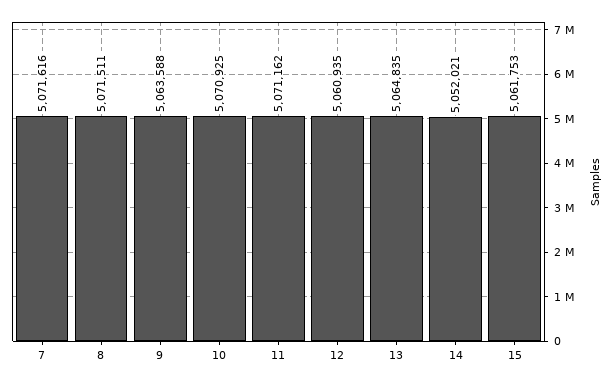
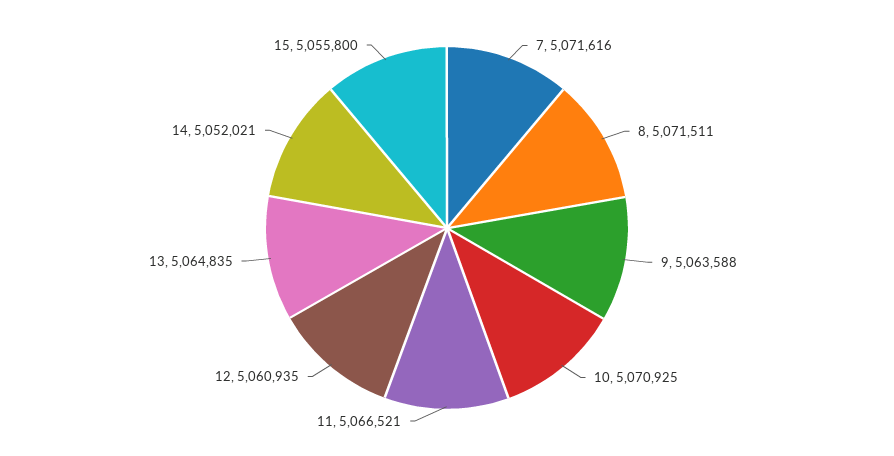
  {
    "7": 5071616,
    "8": 5071511,
    "9": 5063588,
    "10": 5070925,
-   "11": 5071162,
+   "11": 5066521,
    "12": 5060935,
    "13": 5064835,
    "14": 5052021,
-   "15": 5061753
+   "15": 5055800
  }

